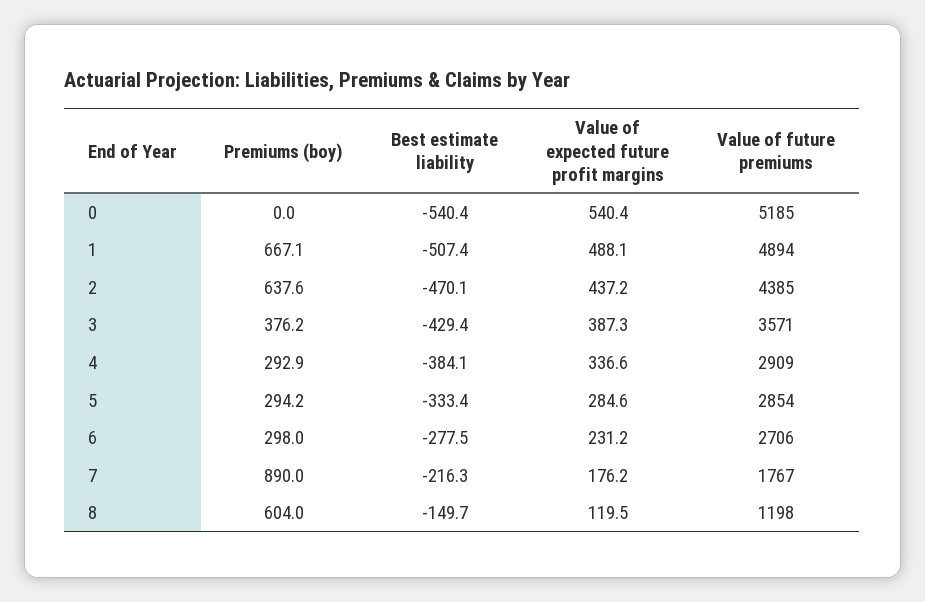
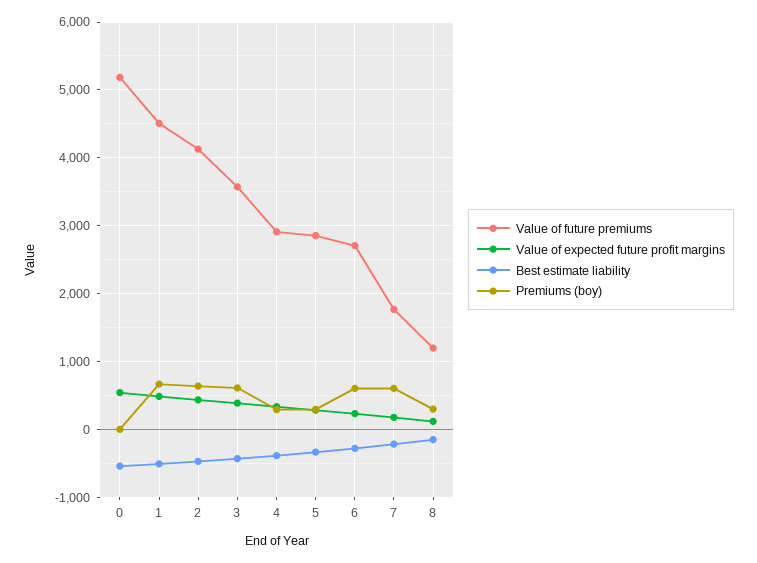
  {
    "Premiums (boy)": {
      "0": 0,
      "1": 667.1,
      "2": 637.6,
-     "3": 376.2,
+     "3": 600,
      "4": 292.9,
      "5": 294.2,
-     "6": 298,
+     "6": 600,
-     "7": 890,
+     "7": 600,
-     "8": 604
+     "8": 300
    },
    "Best estimate liability": {
      "0": -540.4,
      "1": -507.4,
      "2": -470.1,
      "3": -429.4,
      "4": -384.1,
      "5": -333.4,
      "6": -277.5,
      "7": -216.3,
      "8": -149.7
    },
    "Value of expected future profit margins": {
      "0": 540.4,
      "1": 488.1,
      "2": 437.2,
      "3": 387.3,
      "4": 336.6,
      "5": 284.6,
      "6": 231.2,
      "7": 176.2,
      "8": 119.5
    },
    "Value of future premiums": {
      "0": 5185,
-     "1": 4894,
+     "1": 4500,
-     "2": 4385,
+     "2": 4100,
      "3": 3571,
      "4": 2909,
      "5": 2854,
      "6": 2706,
      "7": 1767,
      "8": 1198
    }
  }

